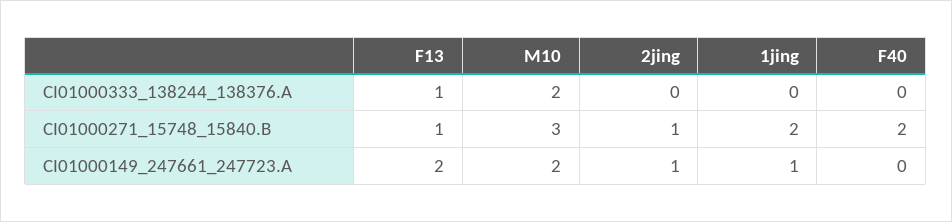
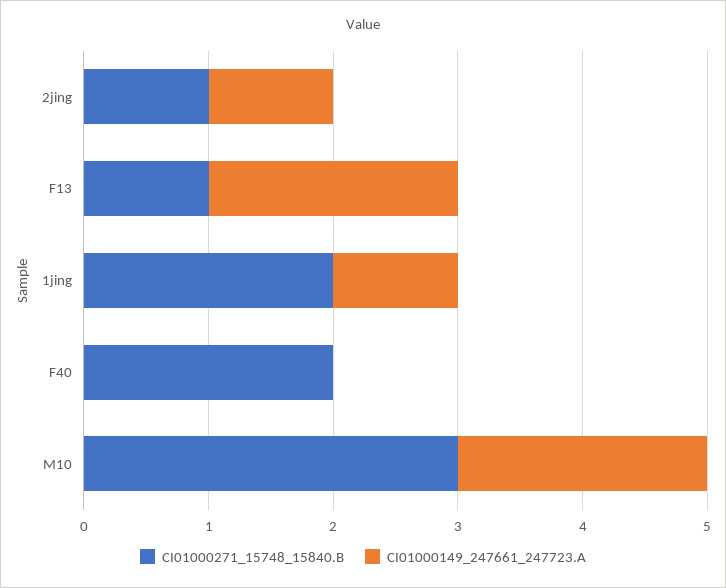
  {
-   "CI01000333_138244_138376.A": {
-     "F13": 1,
-     "M10": 2,
-     "2jing": 0,
-     "1jing": 0,
-     "F40": 0
-   },
    "CI01000271_15748_15840.B": {
      "F13": 1,
      "M10": 3,
      "2jing": 1,
      "1jing": 2,
      "F40": 2
    },
    "CI01000149_247661_247723.A": {
      "F13": 2,
      "M10": 2,
      "2jing": 1,
      "1jing": 1,
      "F40": 0
    }
  }

